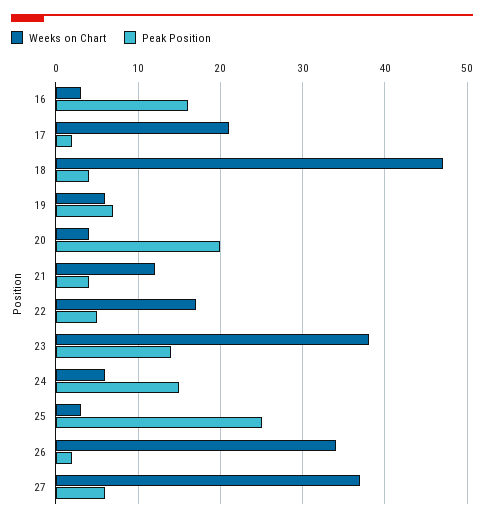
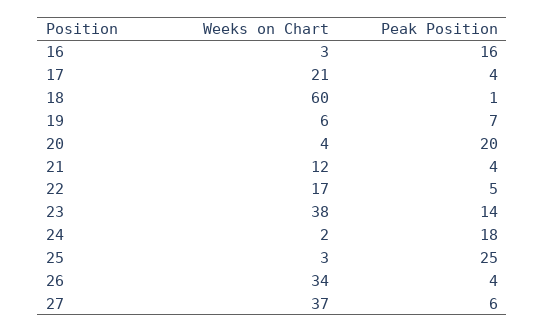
  {
    "Weeks on Chart": {
      "16": 3,
      "17": 21,
-     "18": 47,
+     "18": 60,
      "19": 6,
      "20": 4,
      "21": 12,
      "22": 17,
      "23": 38,
-     "24": 6,
+     "24": 2,
      "25": 3,
      "26": 34,
      "27": 37
    },
    "Peak Position": {
      "16": 16,
-     "17": 2,
+     "17": 4,
-     "18": 4,
+     "18": 1,
      "19": 7,
      "20": 20,
      "21": 4,
      "22": 5,
      "23": 14,
-     "24": 15,
+     "24": 18,
      "25": 25,
-     "26": 2,
+     "26": 4,
      "27": 6
    }
  }

